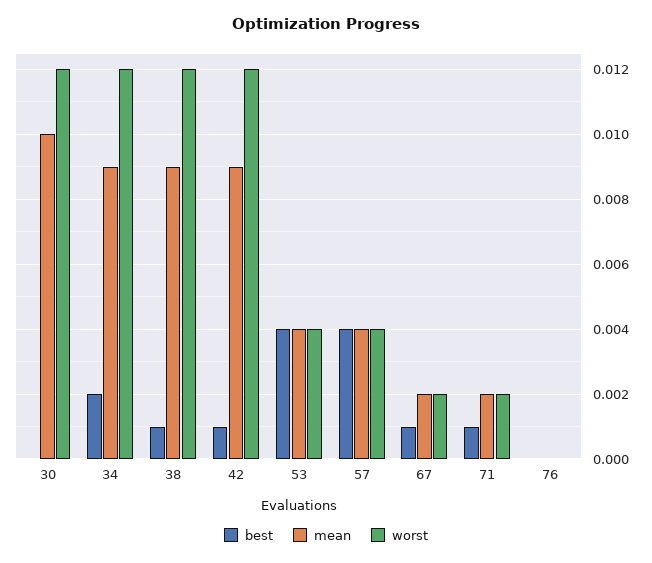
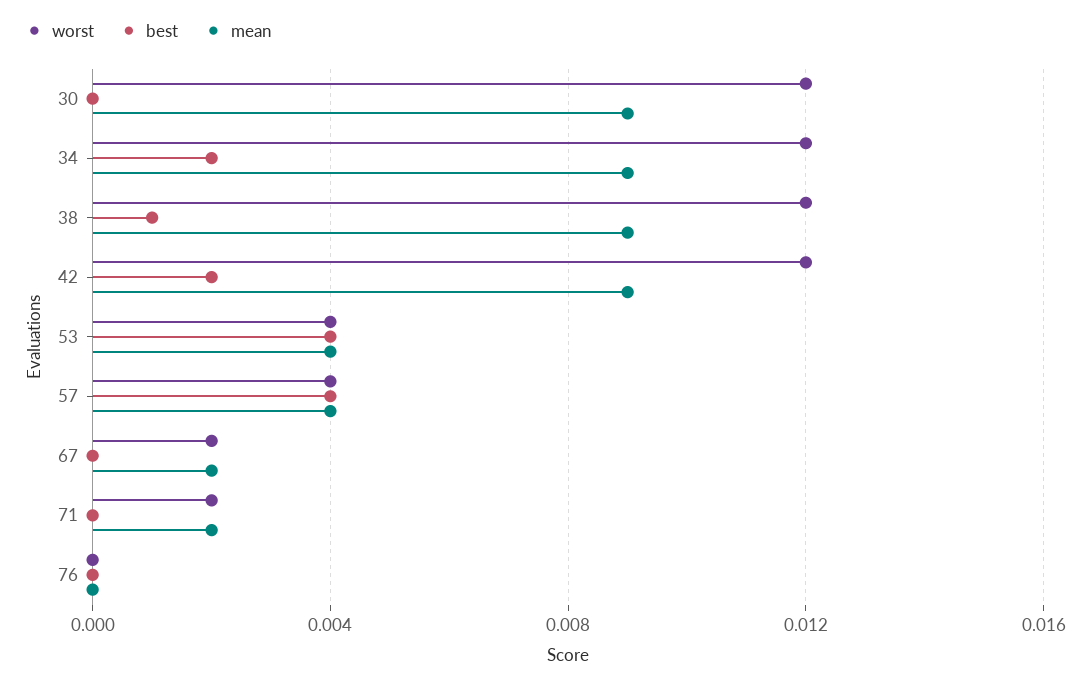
  {
    "best": {
      "30": 0,
      "34": 0.002,
      "38": 0.001,
-     "42": 0.001,
+     "42": 0.002,
      "53": 0.004,
      "57": 0.004,
-     "67": 0.001,
+     "67": 0,
-     "71": 0.001,
+     "71": 0,
      "76": 0
    },
    "mean": {
-     "30": 0.01,
+     "30": 0.009,
      "34": 0.009,
      "38": 0.009,
      "42": 0.009,
      "53": 0.004,
      "57": 0.004,
      "67": 0.002,
      "71": 0.002,
      "76": 0
    },
    "worst": {
      "30": 0.012,
      "34": 0.012,
      "38": 0.012,
      "42": 0.012,
      "53": 0.004,
      "57": 0.004,
      "67": 0.002,
      "71": 0.002,
      "76": 0
    }
  }

